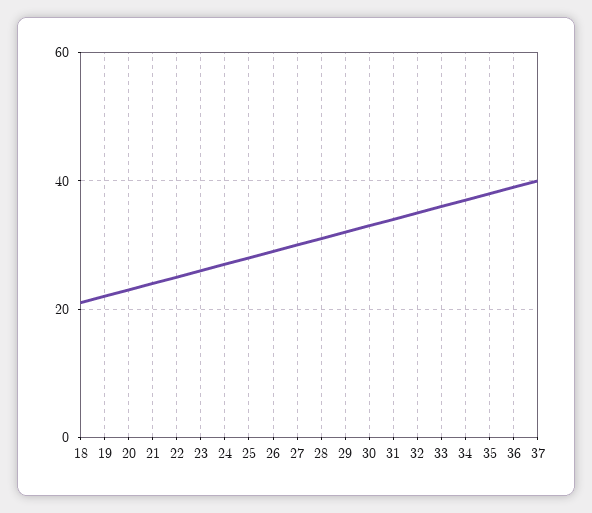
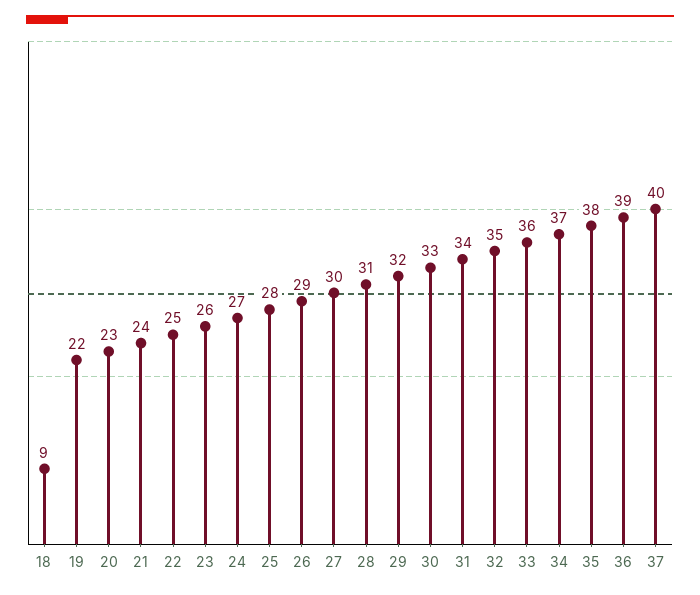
  {
-   "18": 20,
+   "18": 9,
    "19": 22,
    "20": 23,
    "21": 24,
    "22": 25,
    "23": 26,
    "24": 27,
    "25": 28,
    "26": 29,
    "27": 30,
    "28": 31,
    "29": 32,
    "30": 33,
    "31": 34,
    "32": 35,
    "33": 36,
    "34": 37,
    "35": 38,
    "36": 39,
    "37": 40
  }

